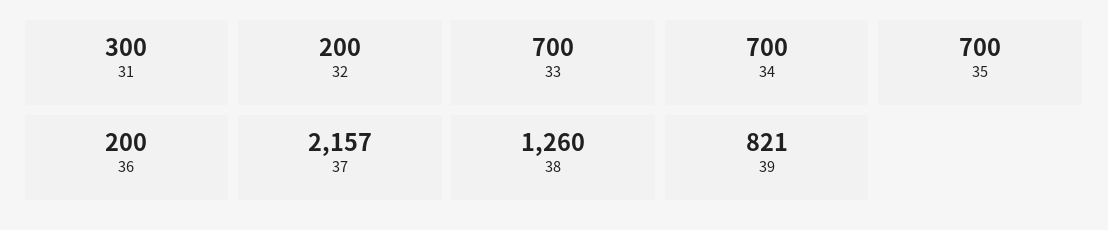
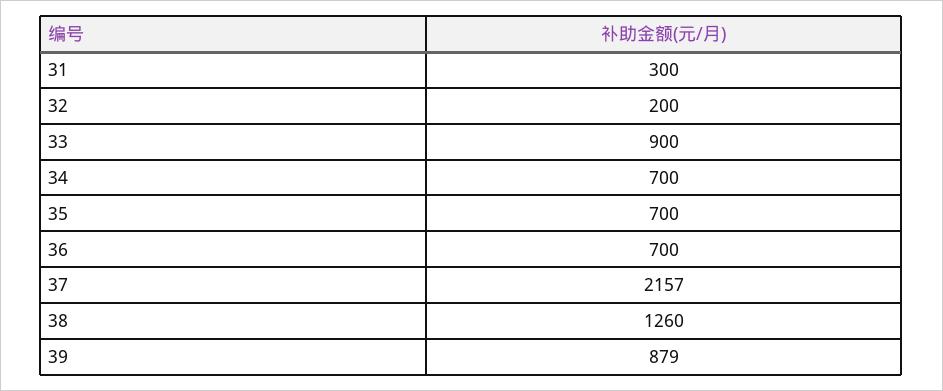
  {
    "31": 300,
    "32": 200,
-   "33": 700,
+   "33": 900,
    "34": 700,
    "35": 700,
-   "36": 200,
+   "36": 700,
    "37": 2157,
    "38": 1260,
-   "39": 821
+   "39": 879
  }

